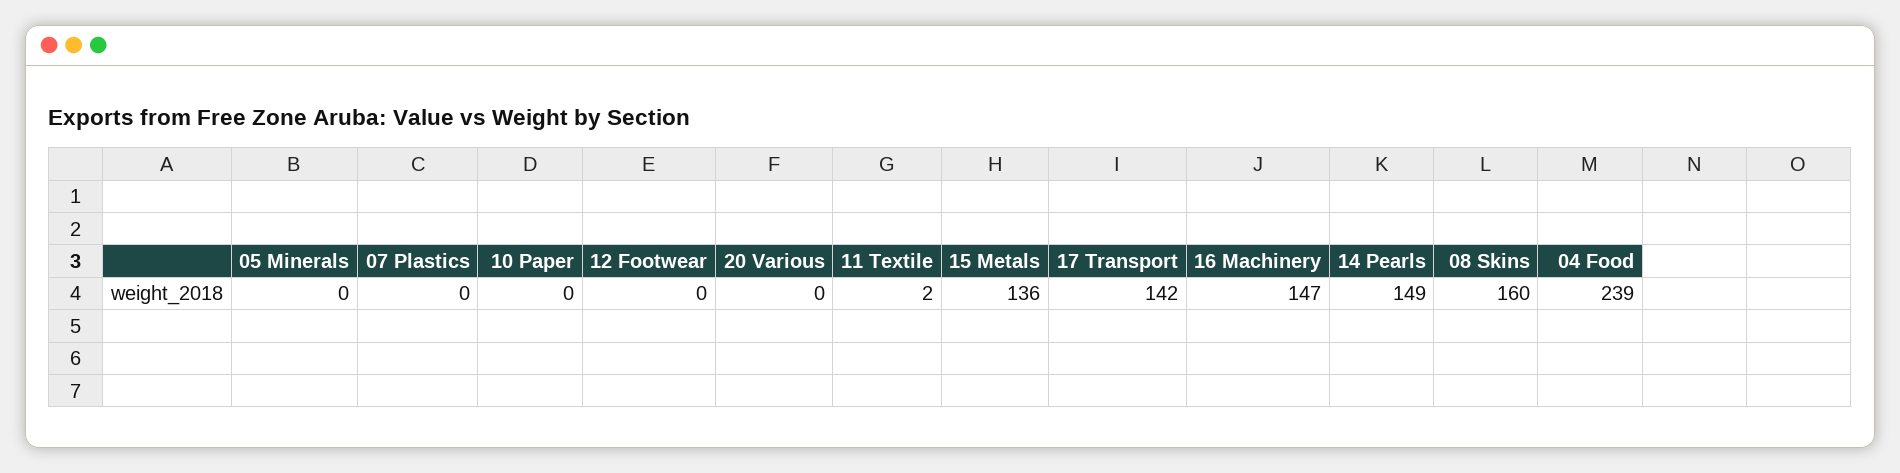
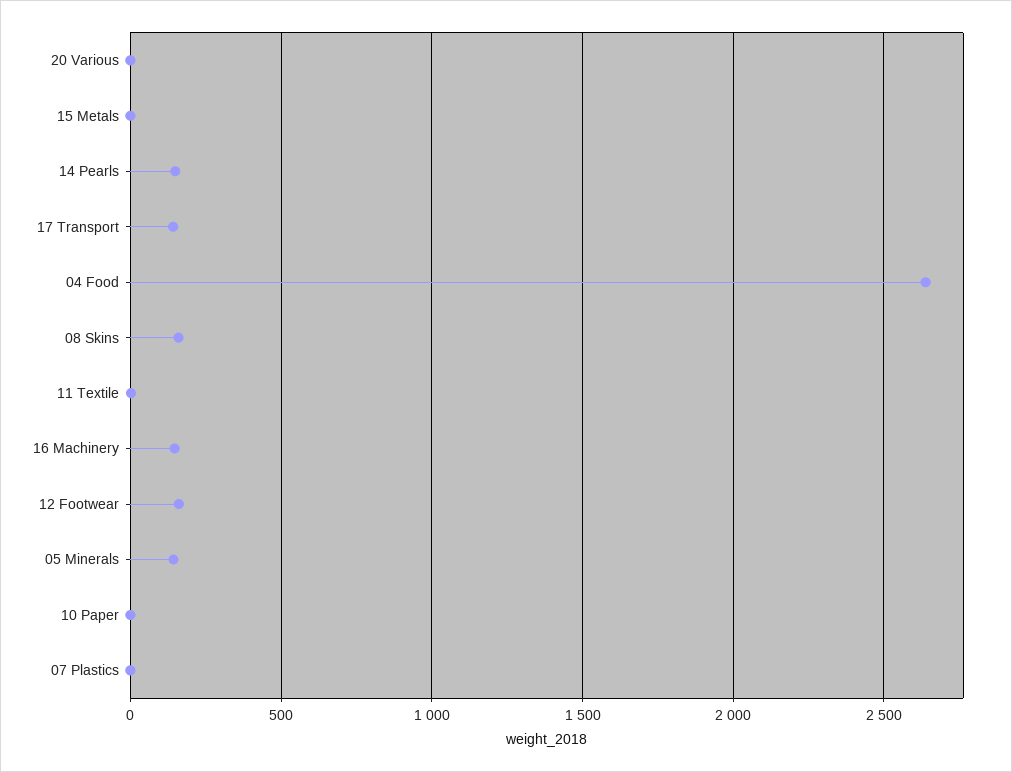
  {
-   "05 Minerals": 0,
+   "05 Minerals": 150,
    "07 Plastics": 0,
    "10 Paper": 0,
-   "12 Footwear": 0,
+   "12 Footwear": 150,
    "20 Various": 0,
    "11 Textile": 2,
-   "15 Metals": 136,
+   "15 Metals": 0,
    "17 Transport": 142,
    "16 Machinery": 147,
    "14 Pearls": 149,
    "08 Skins": 160,
-   "04 Food": 239
+   "04 Food": 2650
  }

